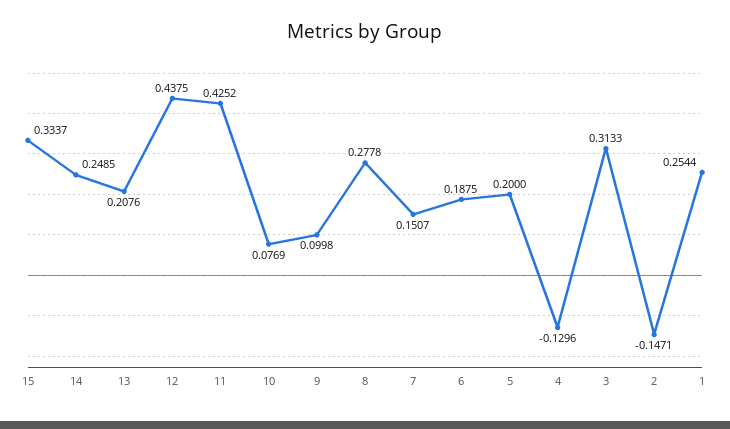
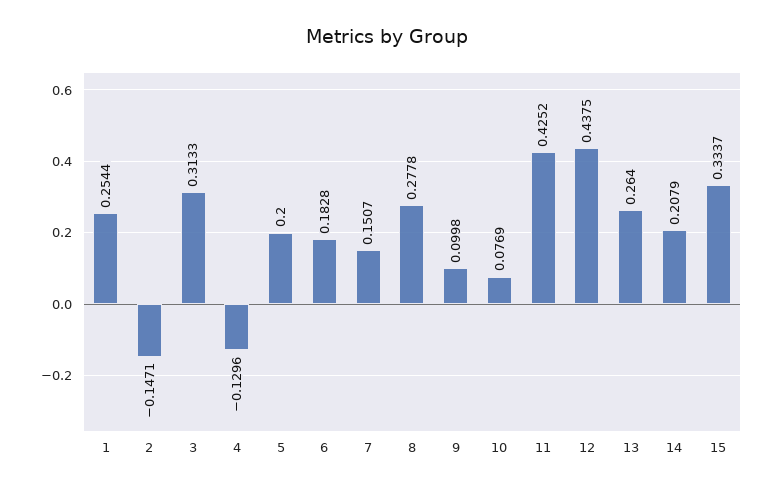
  {
    "15": 0.3337,
-   "14": 0.2485,
+   "14": 0.2079,
-   "13": 0.2076,
+   "13": 0.264,
    "12": 0.4375,
    "11": 0.4252,
    "10": 0.0769,
    "9": 0.0998,
    "8": 0.2778,
    "7": 0.1507,
-   "6": 0.1875,
+   "6": 0.1828,
    "5": 0.2,
    "4": -0.1296,
    "3": 0.3133,
    "2": -0.1471,
    "1": 0.2544
  }

